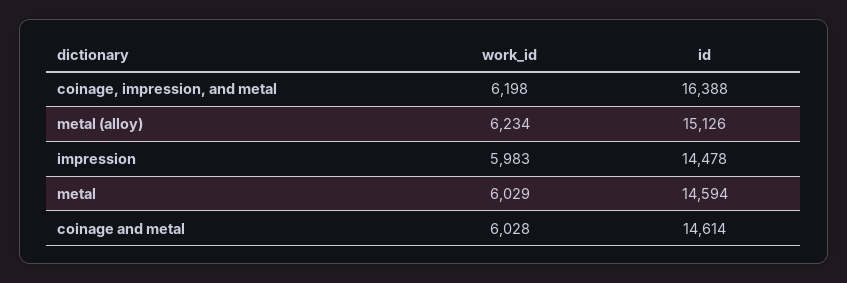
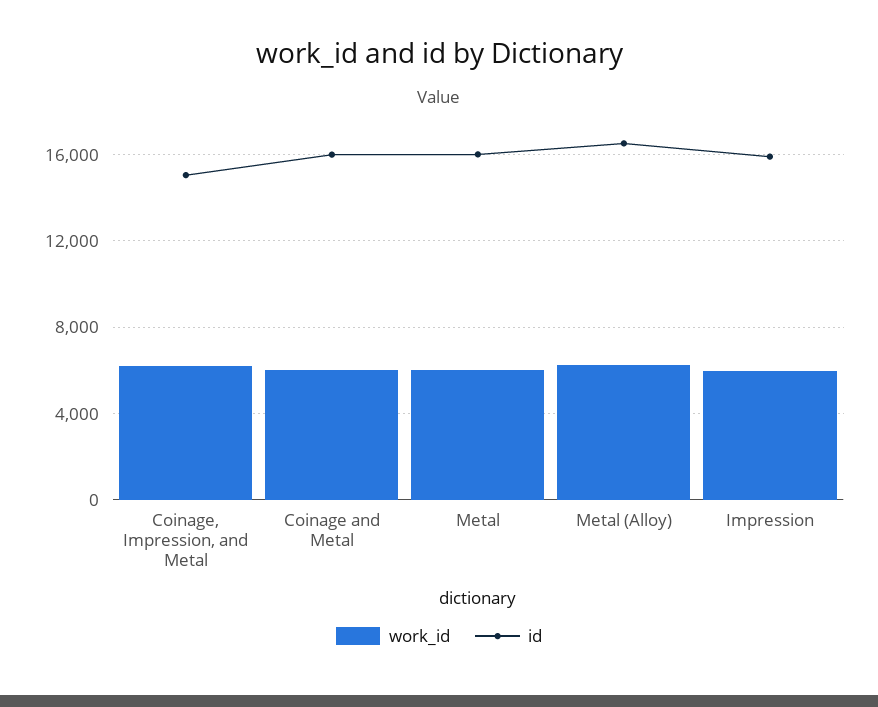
  {
    "work_id": {
      "coinage, impression, and metal": 6198,
      "metal (alloy)": 6234,
      "impression": 5983,
      "metal": 6029,
      "coinage and metal": 6028
    },
    "id": {
-     "coinage, impression, and metal": 16388,
+     "coinage, impression, and metal": 15000,
-     "metal (alloy)": 15126,
+     "metal (alloy)": 16500,
-     "impression": 14478,
+     "impression": 16000,
-     "metal": 14594,
+     "metal": 16000,
-     "coinage and metal": 14614
+     "coinage and metal": 16000
    }
  }

